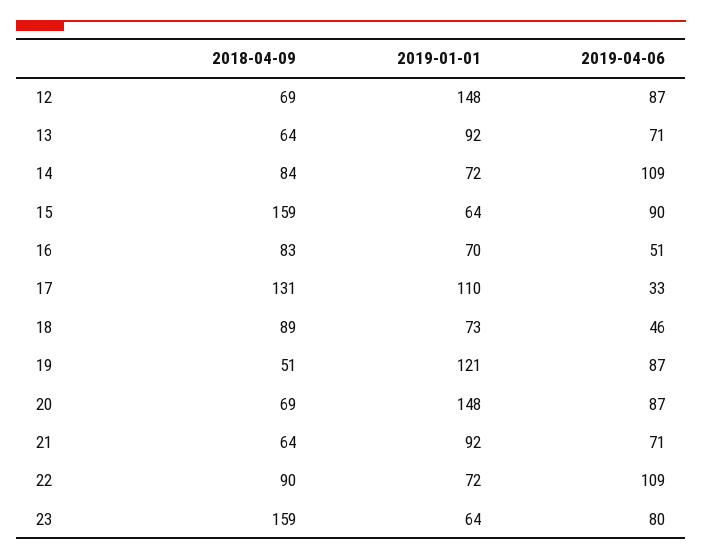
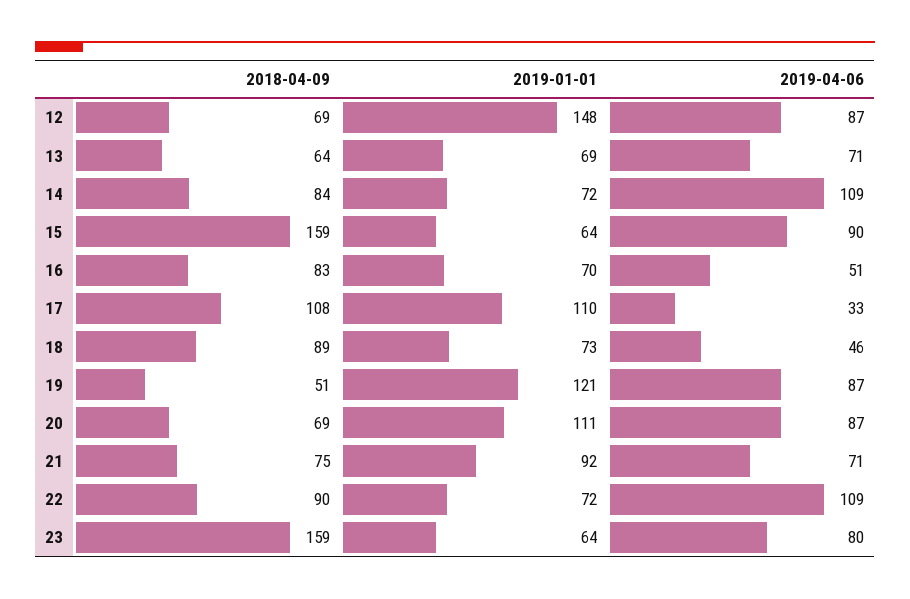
  {
    "2018-04-09": {
      "12": 69,
      "13": 64,
      "14": 84,
      "15": 159,
      "16": 83,
-     "17": 131,
+     "17": 108,
      "18": 89,
      "19": 51,
      "20": 69,
-     "21": 64,
+     "21": 75,
      "22": 90,
      "23": 159
    },
    "2019-01-01": {
      "12": 148,
-     "13": 92,
+     "13": 69,
      "14": 72,
      "15": 64,
      "16": 70,
      "17": 110,
      "18": 73,
      "19": 121,
-     "20": 148,
+     "20": 111,
      "21": 92,
      "22": 72,
      "23": 64
    },
    "2019-04-06": {
      "12": 87,
      "13": 71,
      "14": 109,
      "15": 90,
      "16": 51,
      "17": 33,
      "18": 46,
      "19": 87,
      "20": 87,
      "21": 71,
      "22": 109,
      "23": 80
    }
  }

